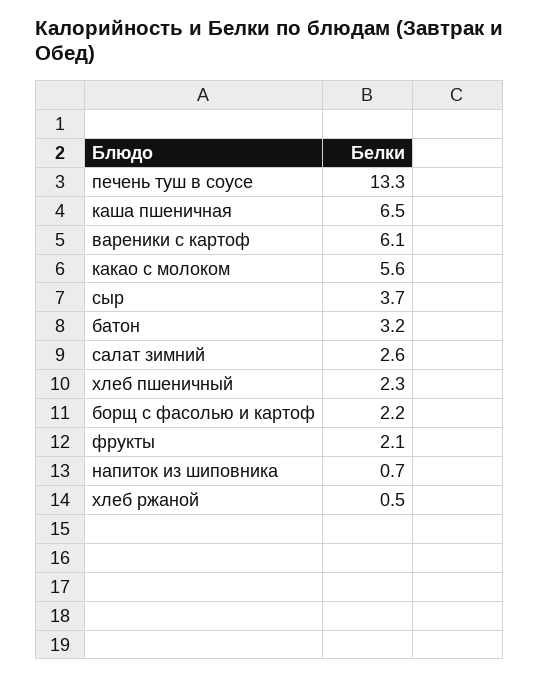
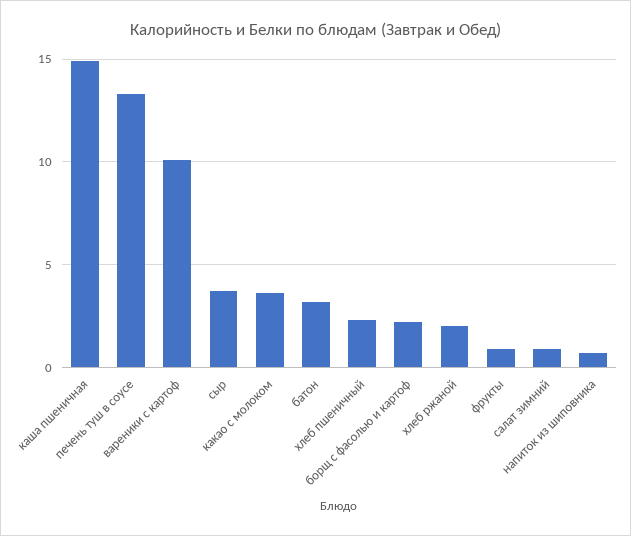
  {
    "печень туш в соусе": 13.3,
-   "каша пшеничная": 6.5,
+   "каша пшеничная": 15,
-   "вареники с картоф": 6.1,
+   "вареники с картоф": 10,
-   "какао с молоком": 5.6,
+   "какао с молоком": 3.5,
    "сыр": 3.7,
    "батон": 3.2,
-   "салат зимний": 2.6,
+   "салат зимний": 1,
    "хлеб пшеничный": 2.3,
    "борщ с фасолью и картоф": 2.2,
-   "фрукты": 2.1,
+   "фрукты": 1,
    "напиток из шиповника": 0.7,
-   "хлеб ржаной": 0.5
+   "хлеб ржаной": 2
  }

